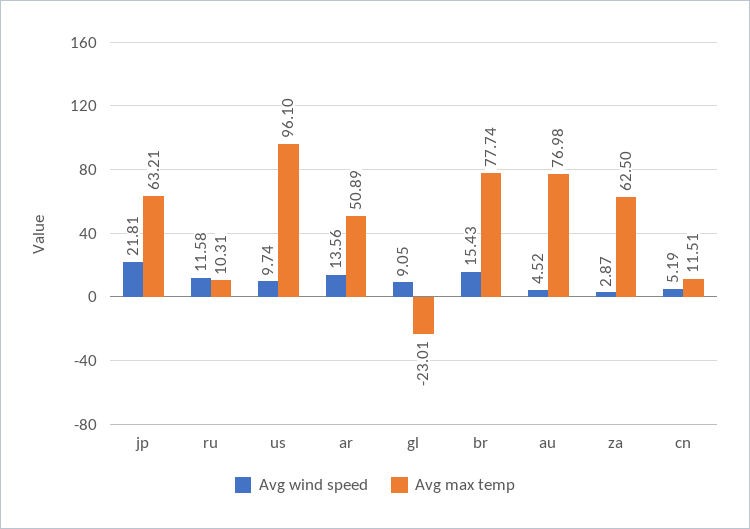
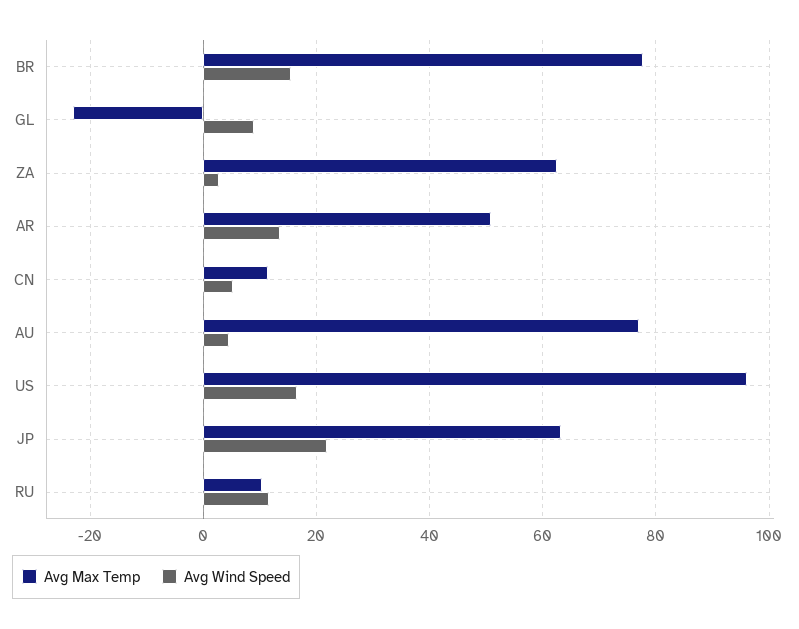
  {
    "Avg wind speed": {
      "jp": 21.81,
      "ru": 11.58,
-     "us": 9.74,
+     "us": 16,
      "ar": 13.56,
      "gl": 9.05,
      "br": 15.43,
      "au": 4.52,
      "za": 2.87,
      "cn": 5.19
    },
    "Avg max temp": {
      "jp": 63.21,
      "ru": 10.31,
      "us": 96.1,
      "ar": 50.89,
      "gl": -23.01,
      "br": 77.74,
      "au": 76.98,
      "za": 62.5,
      "cn": 11.51
    }
  }

